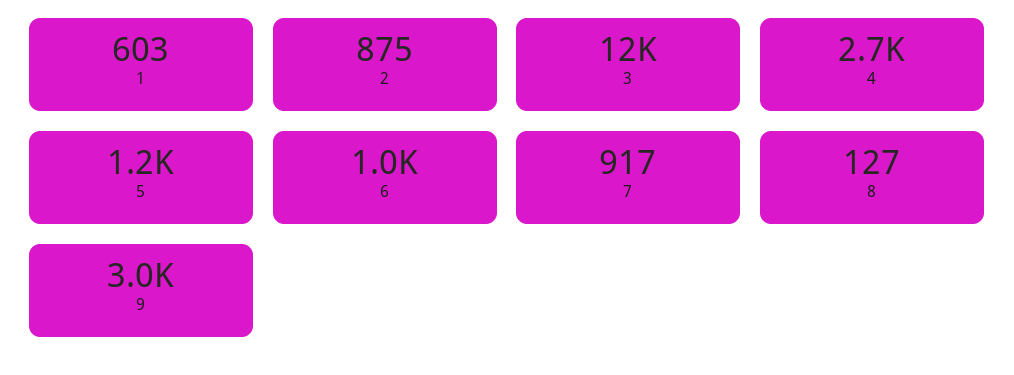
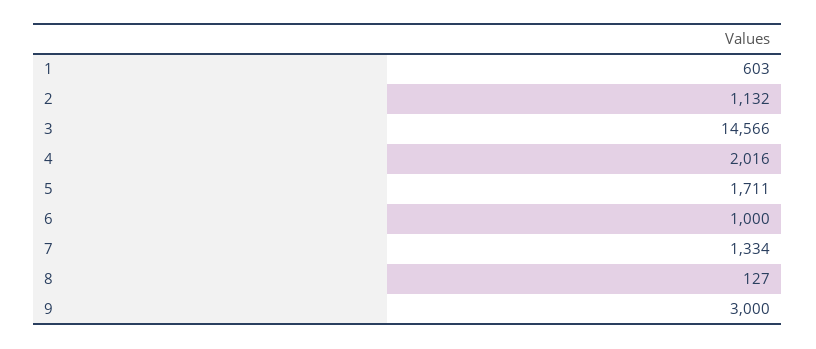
  {
    "1": 603,
-   "2": 875,
+   "2": 1132,
-   "3": 12000,
+   "3": 14566,
-   "4": 2700,
+   "4": 2016,
-   "5": 1200,
+   "5": 1711,
    "6": 1000,
-   "7": 917,
+   "7": 1334,
    "8": 127,
    "9": 3000
  }

